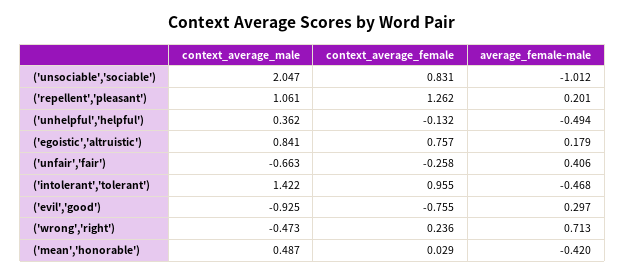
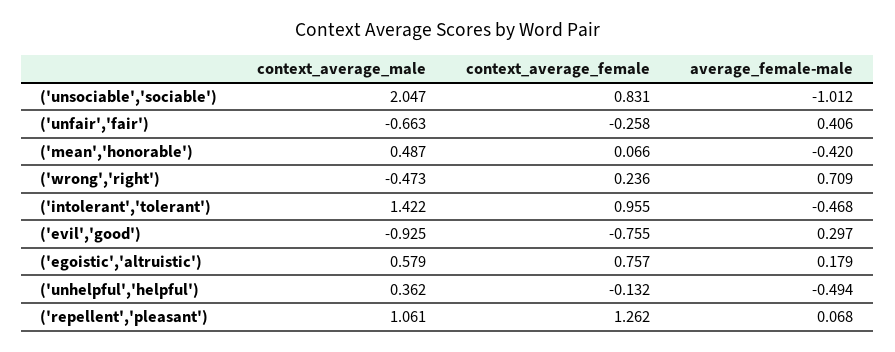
  {
    "context_average_male": {
      "('unsociable','sociable')": 2.047,
      "('repellent','pleasant')": 1.061,
      "('unhelpful','helpful')": 0.362,
-     "('egoistic','altruistic')": 0.841,
+     "('egoistic','altruistic')": 0.579,
      "('unfair','fair')": -0.663,
      "('intolerant','tolerant')": 1.422,
      "('evil','good')": -0.925,
      "('wrong','right')": -0.473,
      "('mean','honorable')": 0.487
    },
    "context_average_female": {
      "('unsociable','sociable')": 0.831,
      "('repellent','pleasant')": 1.262,
      "('unhelpful','helpful')": -0.132,
      "('egoistic','altruistic')": 0.757,
      "('unfair','fair')": -0.258,
      "('intolerant','tolerant')": 0.955,
      "('evil','good')": -0.755,
      "('wrong','right')": 0.236,
-     "('mean','honorable')": 0.029
+     "('mean','honorable')": 0.066
    },
    "average_female-male": {
      "('unsociable','sociable')": -1.012,
-     "('repellent','pleasant')": 0.201,
+     "('repellent','pleasant')": 0.068,
      "('unhelpful','helpful')": -0.494,
      "('egoistic','altruistic')": 0.179,
      "('unfair','fair')": 0.406,
      "('intolerant','tolerant')": -0.468,
      "('evil','good')": 0.297,
-     "('wrong','right')": 0.713,
+     "('wrong','right')": 0.709,
      "('mean','honorable')": -0.42
    }
  }

